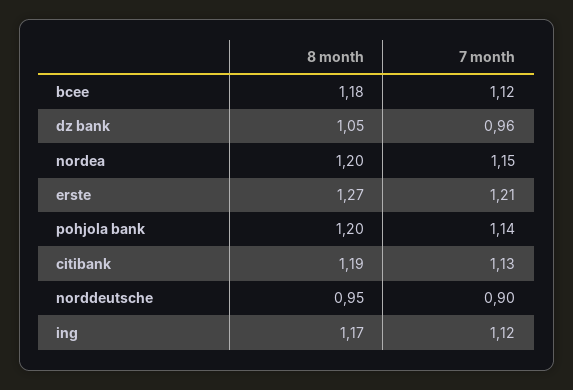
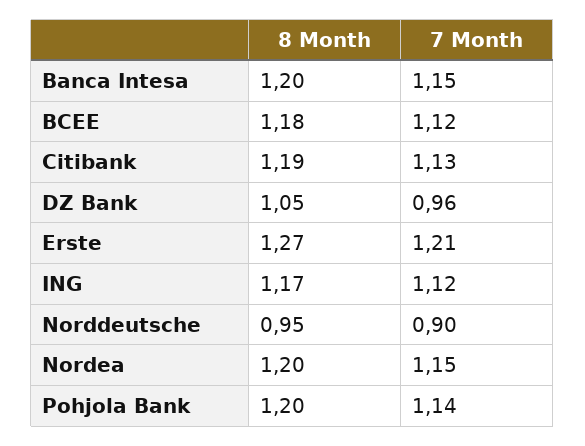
  {
    "8 month": {
      "bcee": 1.18,
      "dz bank": 1.05,
      "nordea": 1.2,
      "erste": 1.27,
      "pohjola bank": 1.2,
      "citibank": 1.19,
      "norddeutsche": 0.95,
-     "ing": 1.17
+     "ing": 1.17,
+     "Banca Intesa": 1.2
    },
    "7 month": {
      "bcee": 1.12,
      "dz bank": 0.96,
      "nordea": 1.15,
      "erste": 1.21,
      "pohjola bank": 1.14,
      "citibank": 1.13,
      "norddeutsche": 0.9,
-     "ing": 1.12
+     "ing": 1.12,
+     "Banca Intesa": 1.15
    }
  }

